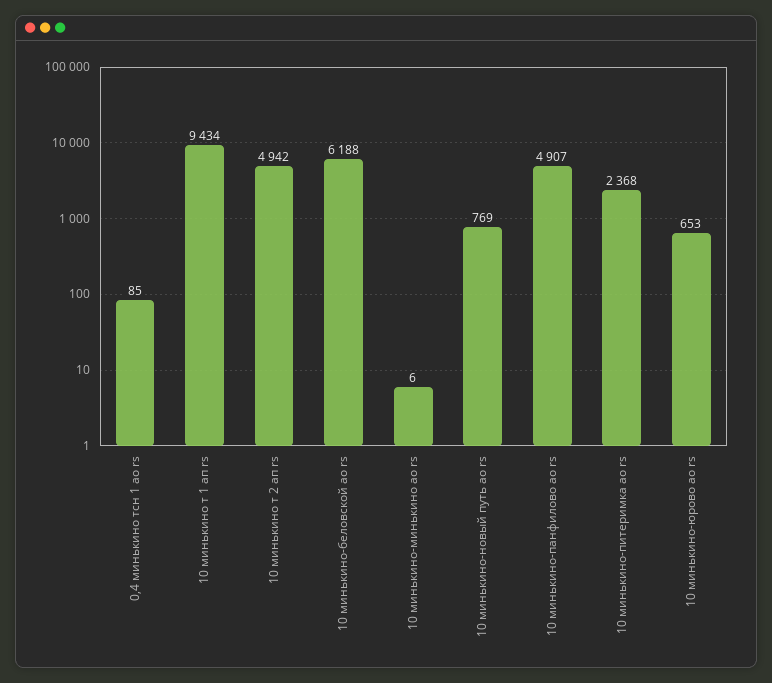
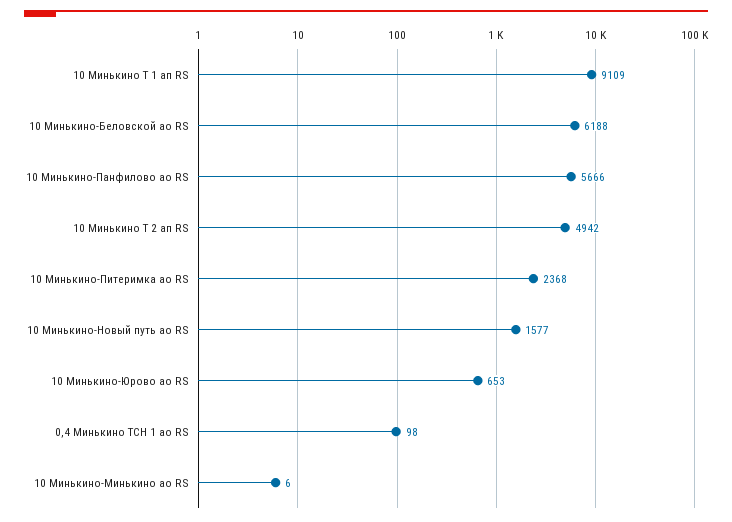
  {
-   "0,4 минькино тсн 1 ао rs": 85,
+   "0,4 минькино тсн 1 ао rs": 98,
-   "10 минькино т 1 ап rs": 9434,
+   "10 минькино т 1 ап rs": 9109,
    "10 минькино т 2 ап rs": 4942,
    "10 минькино-беловской ао rs": 6188,
    "10 минькино-минькино ао rs": 6,
-   "10 минькино-новый путь ао rs": 769,
+   "10 минькино-новый путь ао rs": 1577,
-   "10 минькино-панфилово ао rs": 4907,
+   "10 минькино-панфилово ао rs": 5666,
    "10 минькино-питеримка ао rs": 2368,
    "10 минькино-юрово ао rs": 653
  }

